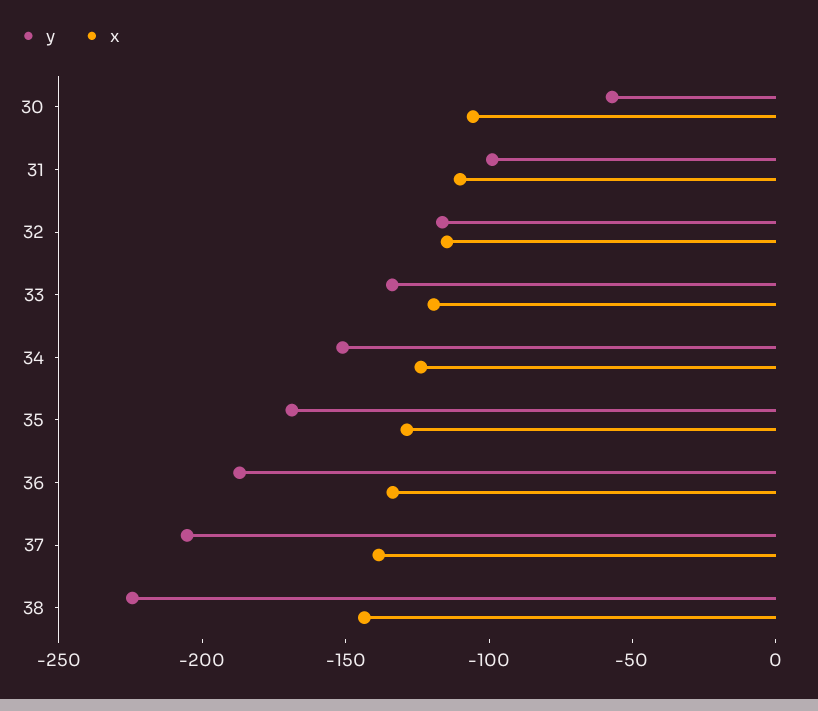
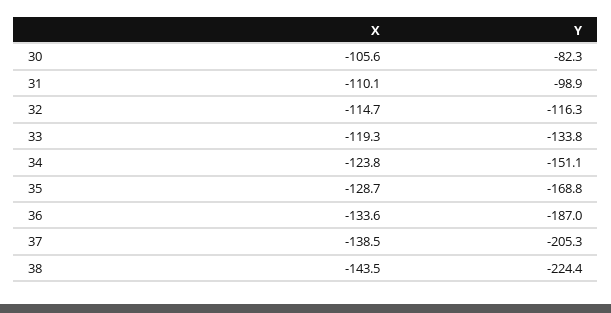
  {
    "y": {
-     "30": -60,
+     "30": -82.3,
      "31": -98.9,
      "32": -116.3,
      "33": -133.8,
      "34": -151.1,
      "35": -168.8,
      "36": -187,
      "37": -205.3,
      "38": -224.4
    },
    "x": {
      "30": -105.6,
      "31": -110.1,
      "32": -114.7,
      "33": -119.3,
      "34": -123.8,
      "35": -128.7,
      "36": -133.6,
      "37": -138.5,
      "38": -143.5
    }
  }

